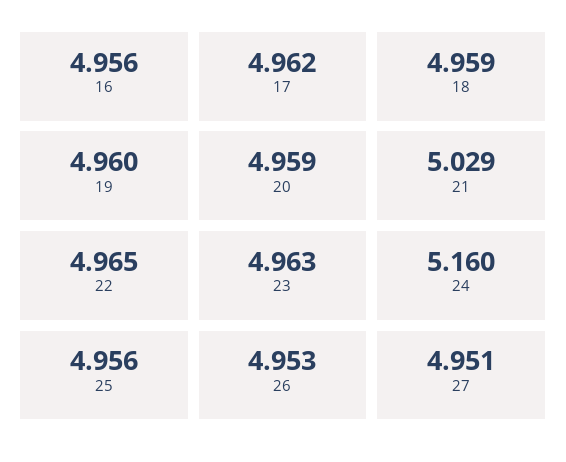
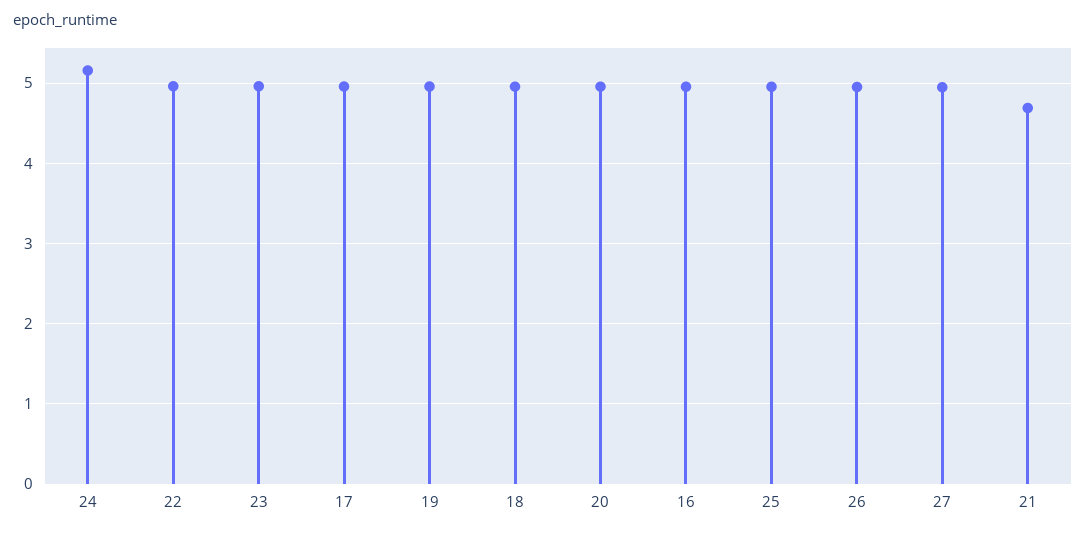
  {
    "16": 4.956,
    "17": 4.962,
    "18": 4.959,
    "19": 4.96,
    "20": 4.959,
-   "21": 5.029,
+   "21": 4.7,
    "22": 4.965,
    "23": 4.963,
    "24": 5.16,
    "25": 4.956,
    "26": 4.953,
    "27": 4.951
  }

